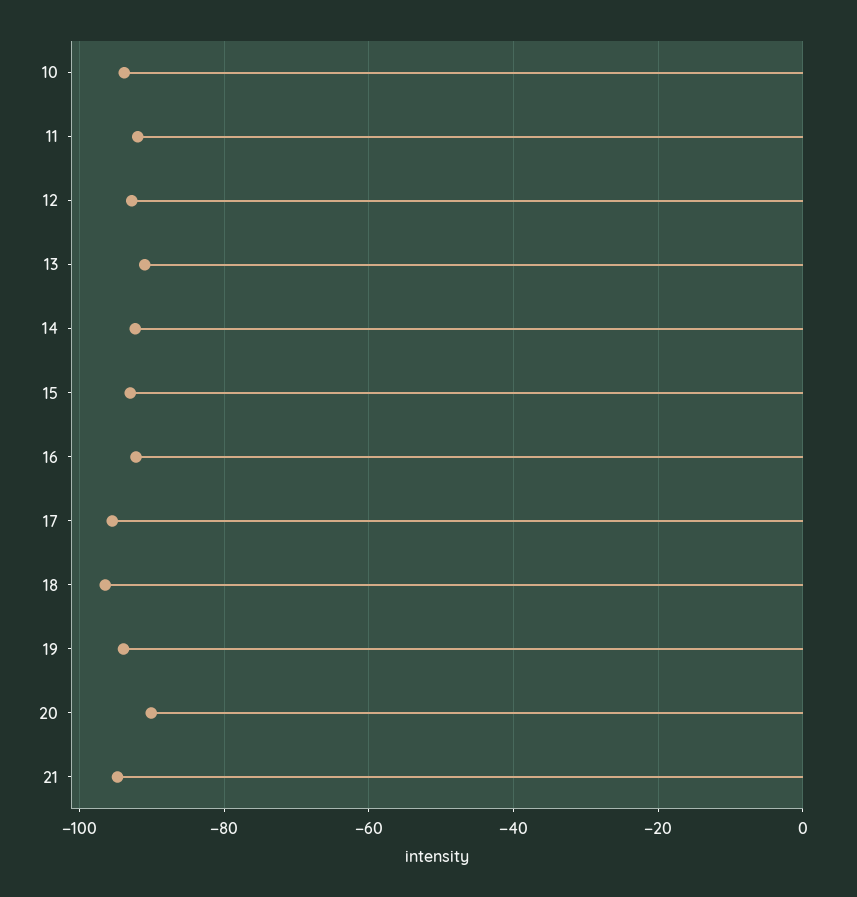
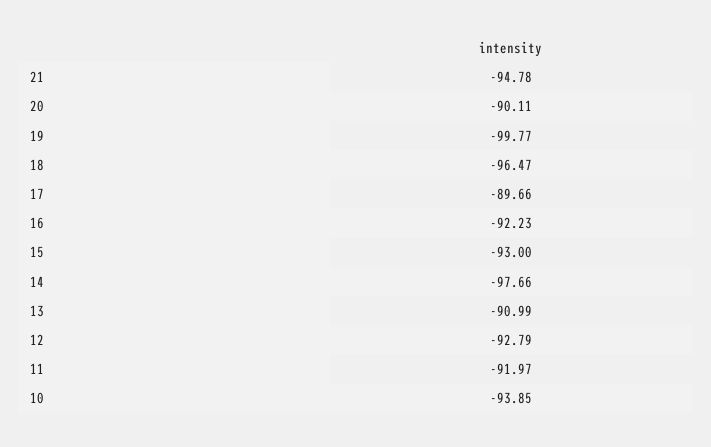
  {
    "10": -93.85,
    "11": -91.97,
    "12": -92.79,
    "13": -90.99,
-   "14": -92,
+   "14": -97.66,
    "15": -93,
    "16": -92.23,
-   "17": -96,
+   "17": -89.66,
    "18": -96.47,
-   "19": -94,
+   "19": -99.77,
    "20": -90.11,
    "21": -94.78
  }

